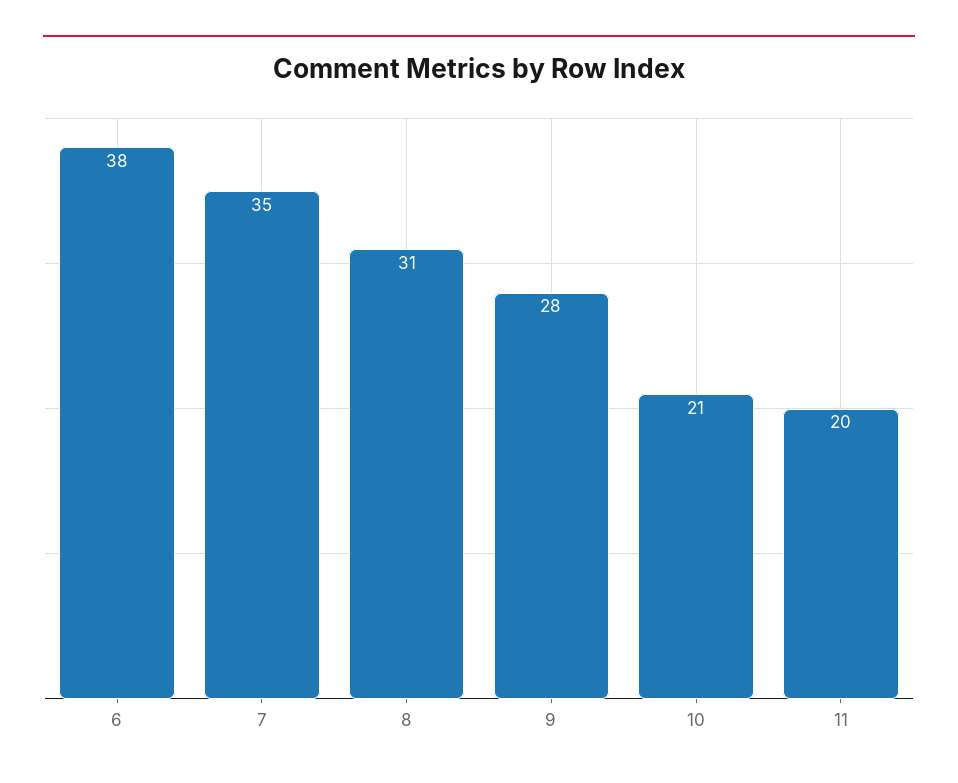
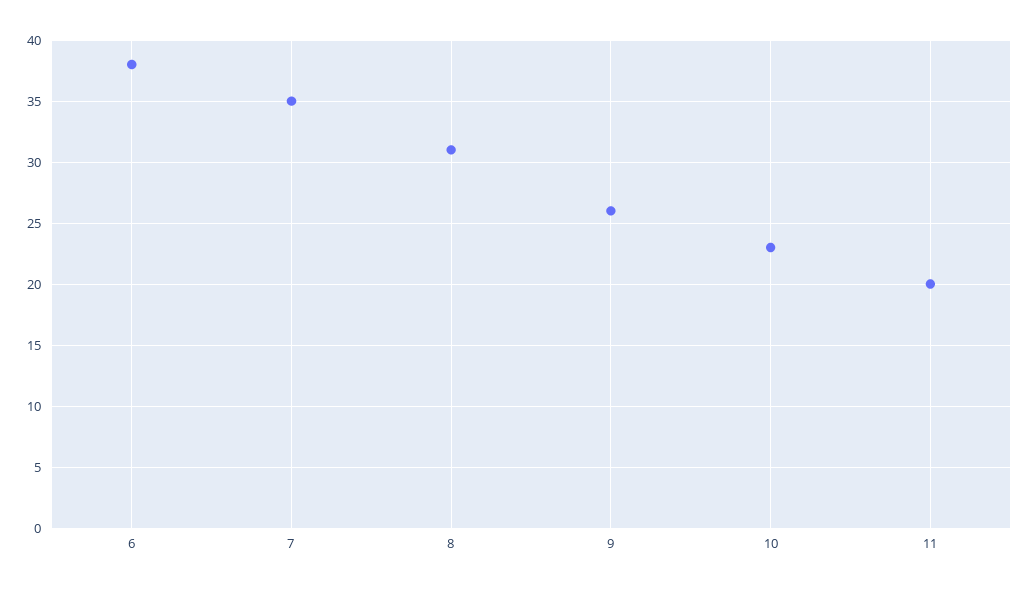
  {
    "6": 38,
    "7": 35,
    "8": 31,
-   "9": 28,
+   "9": 26,
-   "10": 21,
+   "10": 23,
    "11": 20
  }

